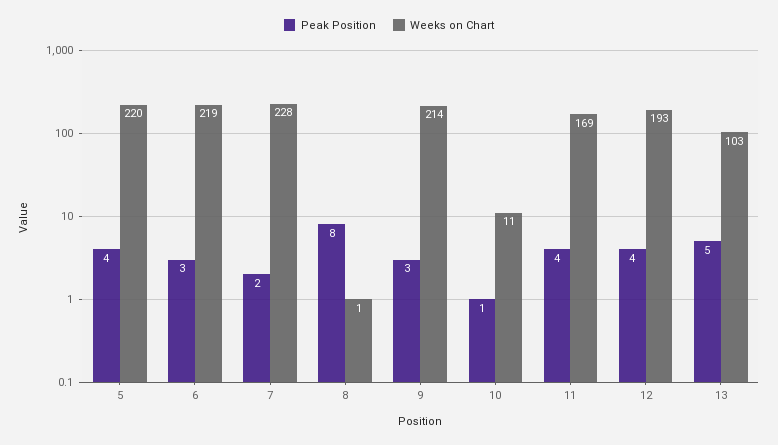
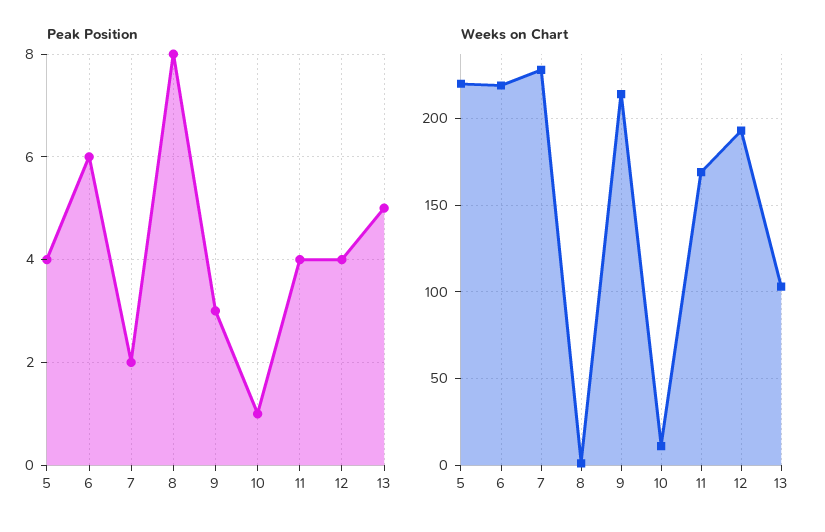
  {
    "Peak Position": {
      "5": 4,
-     "6": 3,
+     "6": 6,
      "7": 2,
      "8": 8,
      "9": 3,
      "10": 1,
      "11": 4,
      "12": 4,
      "13": 5
    },
    "Weeks on Chart": {
      "5": 220,
      "6": 219,
      "7": 228,
      "8": 1,
      "9": 214,
      "10": 11,
      "11": 169,
      "12": 193,
      "13": 103
    }
  }

